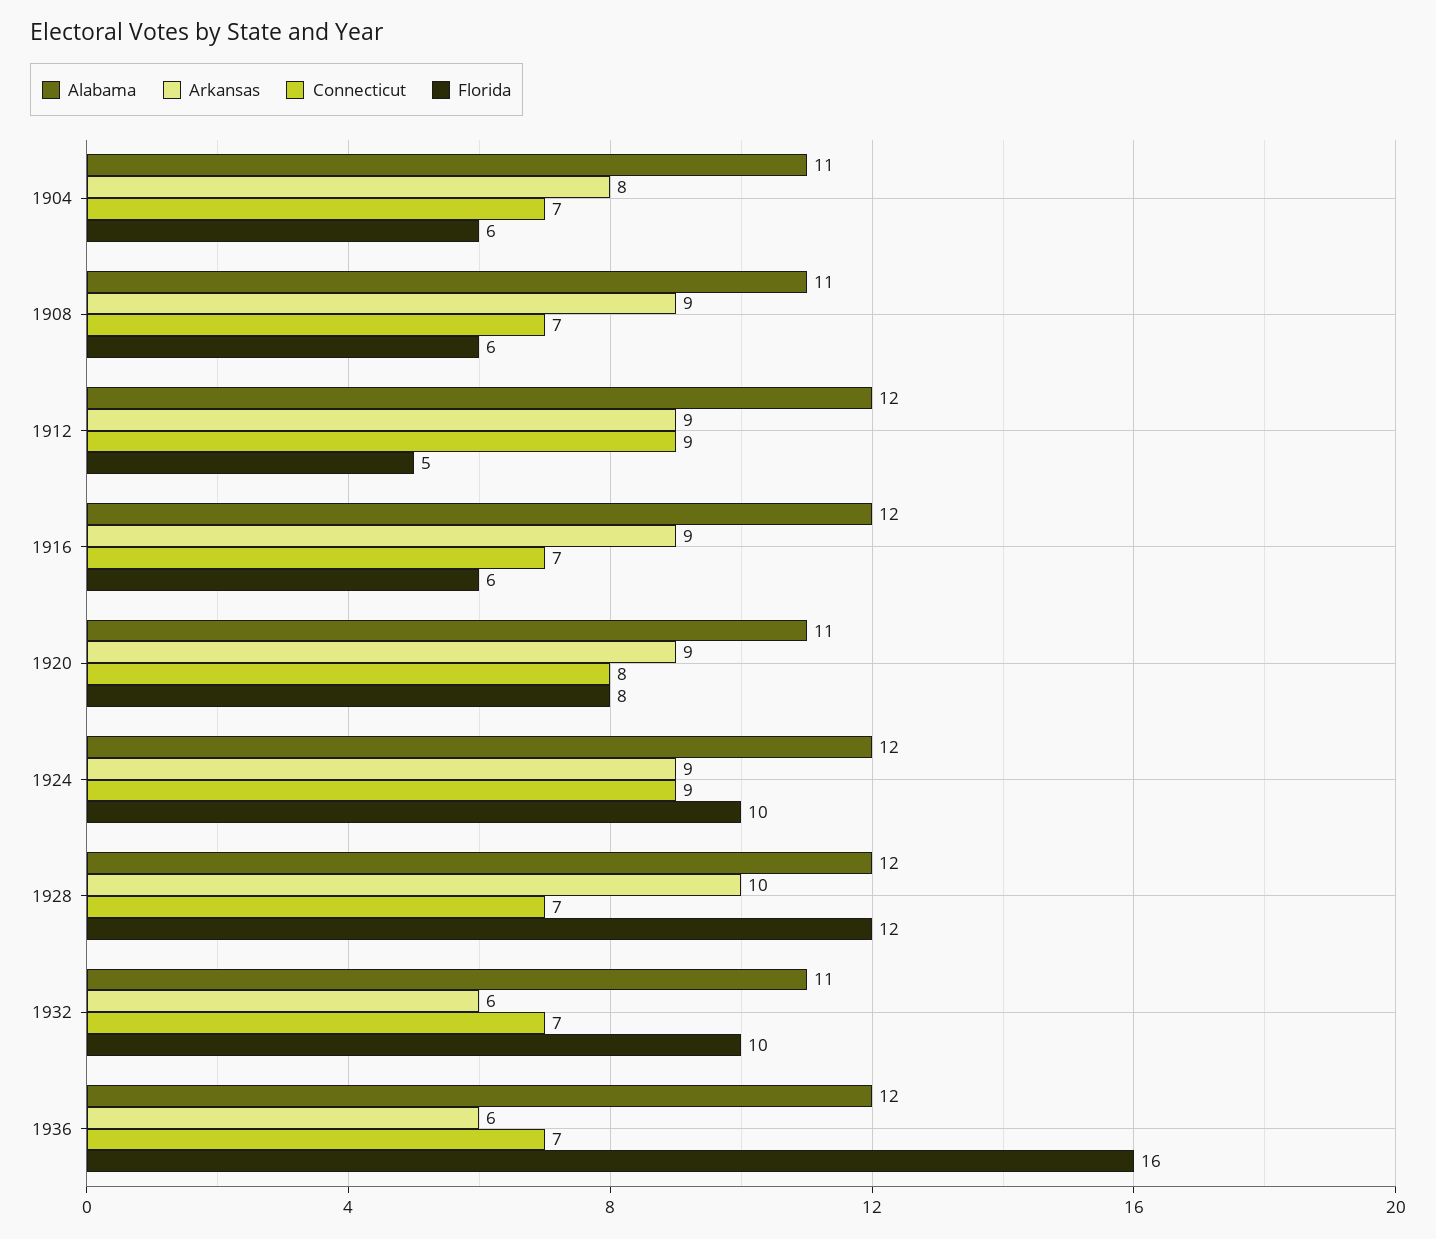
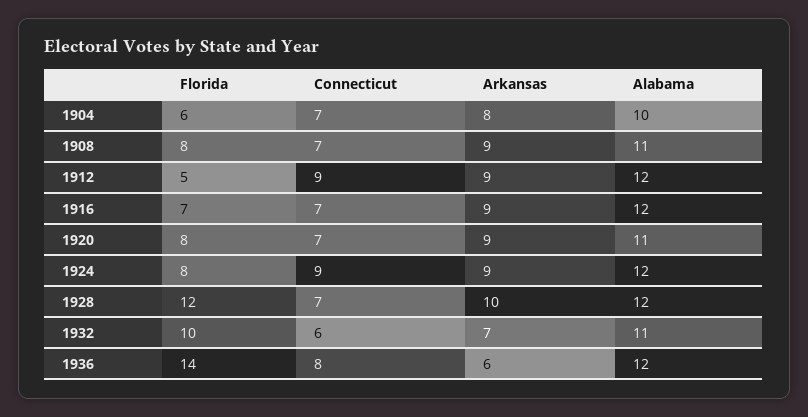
  {
    "Alabama": {
-     "1904": 11,
+     "1904": 10,
      "1908": 11,
      "1912": 12,
      "1916": 12,
      "1920": 11,
      "1924": 12,
      "1928": 12,
      "1932": 11,
      "1936": 12
    },
    "Arkansas": {
      "1904": 8,
      "1908": 9,
      "1912": 9,
      "1916": 9,
      "1920": 9,
      "1924": 9,
      "1928": 10,
-     "1932": 6,
+     "1932": 7,
      "1936": 6
    },
    "Connecticut": {
      "1904": 7,
      "1908": 7,
      "1912": 9,
      "1916": 7,
-     "1920": 8,
+     "1920": 7,
      "1924": 9,
      "1928": 7,
-     "1932": 7,
+     "1932": 6,
-     "1936": 7
+     "1936": 8
    },
    "Florida": {
      "1904": 6,
-     "1908": 6,
+     "1908": 8,
      "1912": 5,
-     "1916": 6,
+     "1916": 7,
      "1920": 8,
-     "1924": 10,
+     "1924": 8,
      "1928": 12,
      "1932": 10,
-     "1936": 16
+     "1936": 14
    }
  }

